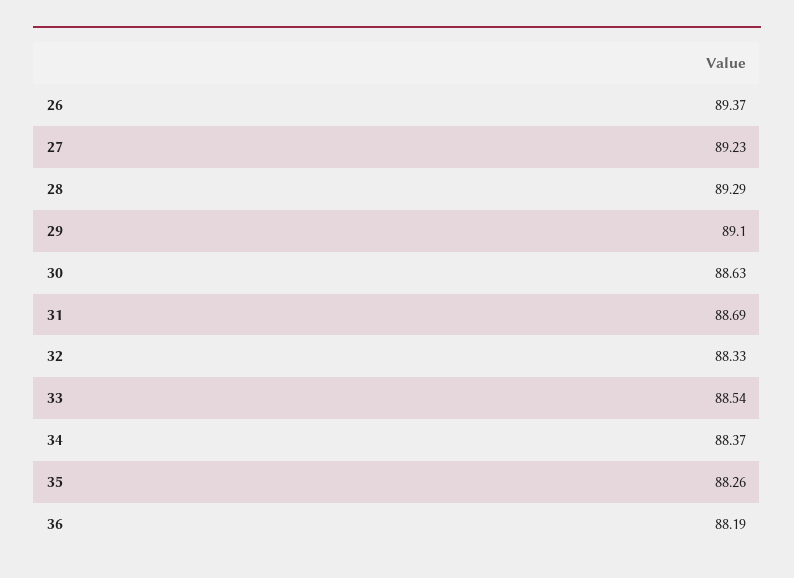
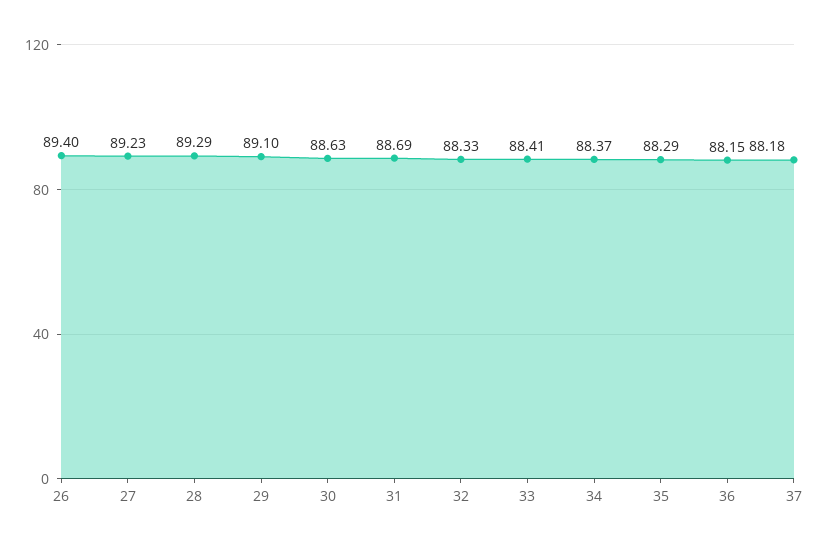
  {
-   "26": 89.37,
+   "26": 89.4,
    "27": 89.23,
    "28": 89.29,
    "29": 89.1,
    "30": 88.63,
    "31": 88.69,
    "32": 88.33,
-   "33": 88.54,
+   "33": 88.41,
    "34": 88.37,
-   "35": 88.26,
+   "35": 88.29,
-   "36": 88.19
+   "36": 88.15,
+   "37": 88.18
  }

